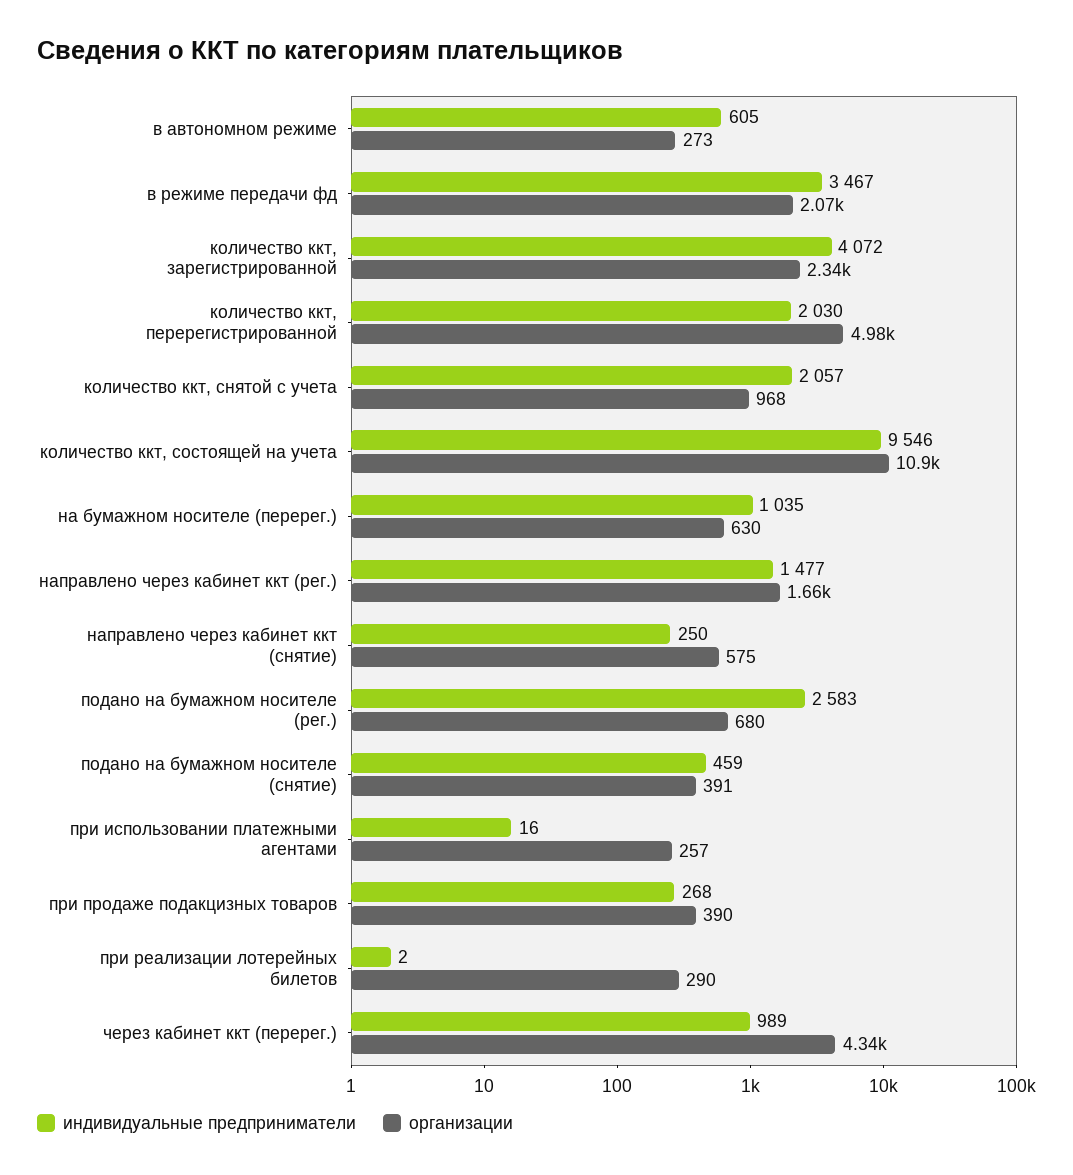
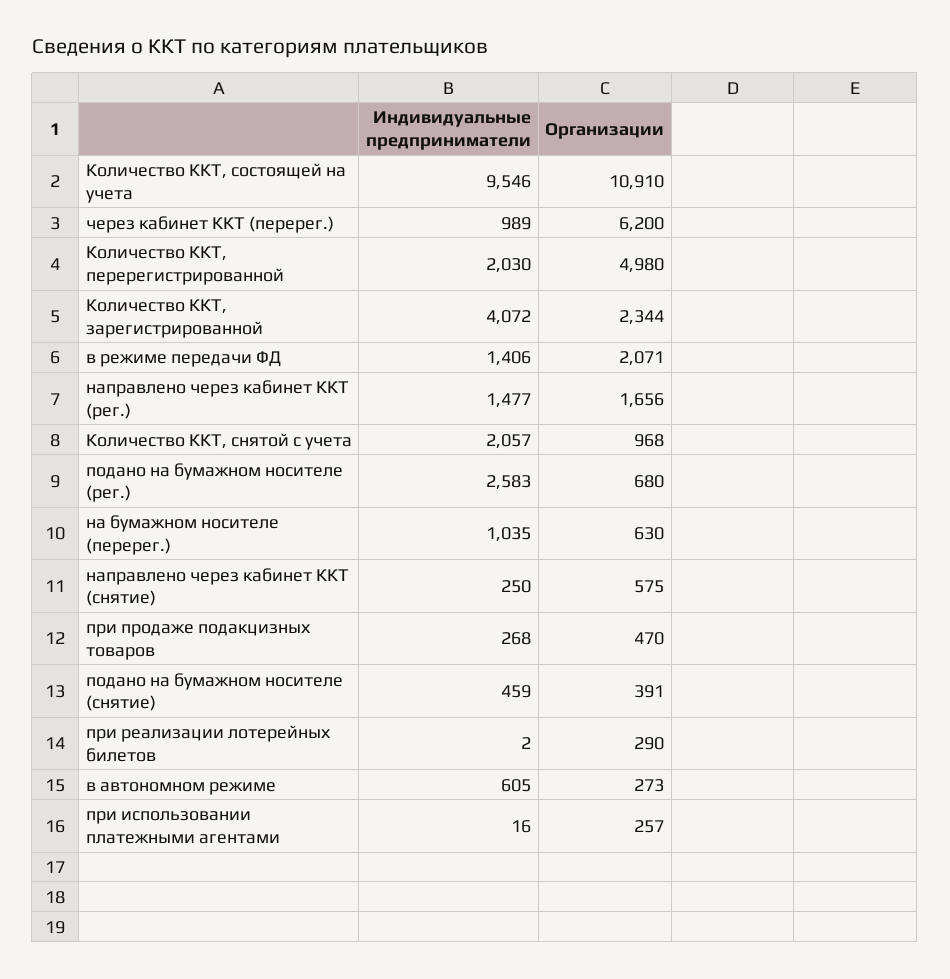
  {
    "индивидуальные предприниматели": {
      "в автономном режиме": 605,
-     "в режиме передачи фд": 3467,
+     "в режиме передачи фд": 1406,
      "количество ккт, зарегистрированной": 4072,
      "количество ккт, перерегистрированной": 2030,
      "количество ккт, снятой с учета": 2057,
      "количество ккт, состоящей на учета": 9546,
      "на бумажном носителе (перерег.)": 1035,
      "направлено через кабинет ккт (рег.)": 1477,
      "направлено через кабинет ккт (снятие)": 250,
      "подано на бумажном носителе (рег.)": 2583,
      "подано на бумажном носителе (снятие)": 459,
      "при использовании платежными агентами": 16,
      "при продаже подакцизных товаров": 268,
      "при реализации лотерейных билетов": 2,
      "через кабинет ккт (перерег.)": 989
    },
    "организации": {
      "в автономном режиме": 273,
      "в режиме передачи фд": 2071,
      "количество ккт, зарегистрированной": 2344,
      "количество ккт, перерегистрированной": 4980,
      "количество ккт, снятой с учета": 968,
      "количество ккт, состоящей на учета": 10910,
      "на бумажном носителе (перерег.)": 630,
      "направлено через кабинет ккт (рег.)": 1656,
      "направлено через кабинет ккт (снятие)": 575,
      "подано на бумажном носителе (рег.)": 680,
      "подано на бумажном носителе (снятие)": 391,
      "при использовании платежными агентами": 257,
-     "при продаже подакцизных товаров": 390,
+     "при продаже подакцизных товаров": 470,
      "при реализации лотерейных билетов": 290,
-     "через кабинет ккт (перерег.)": 4340
+     "через кабинет ккт (перерег.)": 6200
    }
  }

